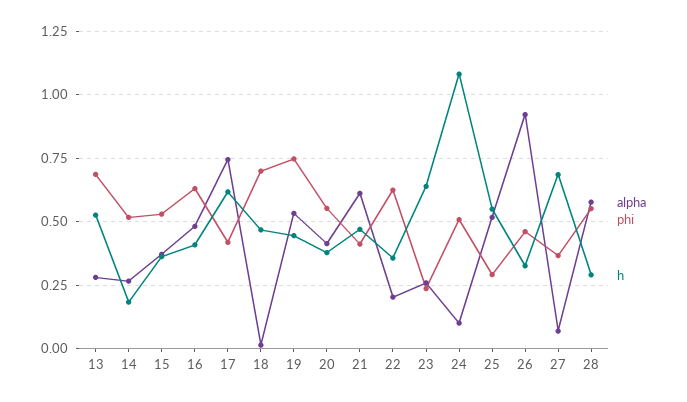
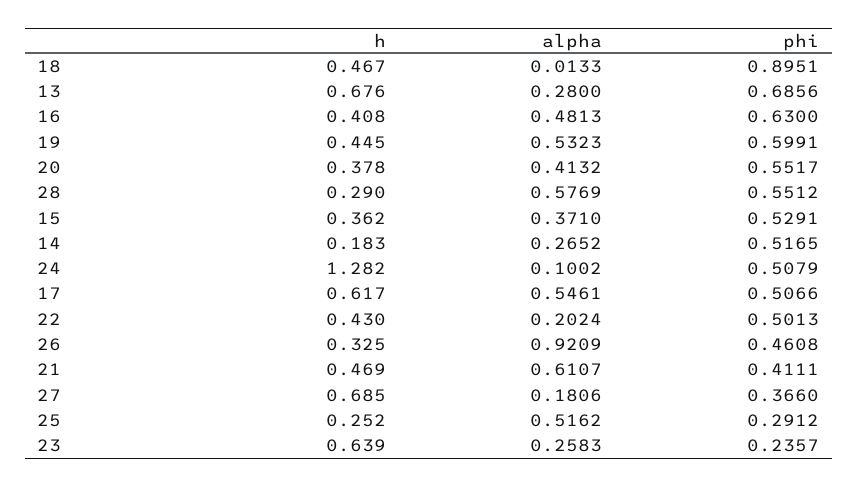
  {
    "alpha": {
      "13": 0.28,
      "14": 0.2652,
      "15": 0.371,
      "16": 0.4813,
-     "17": 0.75,
+     "17": 0.5461,
      "18": 0.0133,
      "19": 0.5323,
      "20": 0.4132,
      "21": 0.6107,
      "22": 0.2024,
      "23": 0.2583,
      "24": 0.1002,
      "25": 0.5162,
      "26": 0.9209,
-     "27": 0.075,
+     "27": 0.1806,
      "28": 0.5769
    },
    "phi": {
      "13": 0.6856,
      "14": 0.5165,
      "15": 0.5291,
      "16": 0.63,
-     "17": 0.425,
+     "17": 0.5066,
-     "18": 0.7,
+     "18": 0.8951,
-     "19": 0.75,
+     "19": 0.5991,
      "20": 0.5517,
      "21": 0.4111,
-     "22": 0.625,
+     "22": 0.5013,
      "23": 0.2357,
      "24": 0.5079,
      "25": 0.2912,
      "26": 0.4608,
      "27": 0.366,
      "28": 0.5512
    },
    "h": {
-     "13": 0.525,
+     "13": 0.676,
      "14": 0.183,
      "15": 0.362,
      "16": 0.408,
      "17": 0.617,
      "18": 0.467,
      "19": 0.445,
      "20": 0.378,
      "21": 0.469,
-     "22": 0.35,
+     "22": 0.43,
      "23": 0.639,
-     "24": 1.075,
+     "24": 1.282,
-     "25": 0.55,
+     "25": 0.252,
      "26": 0.325,
      "27": 0.685,
      "28": 0.29
    }
  }

